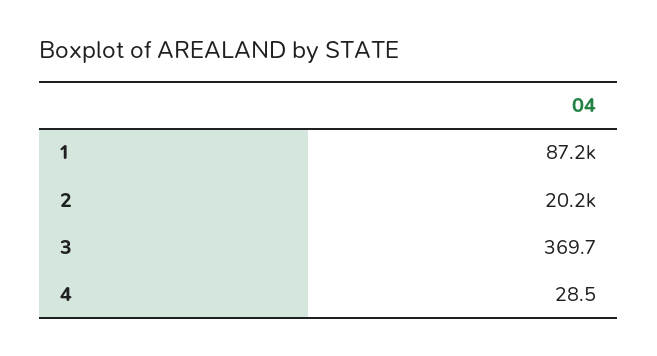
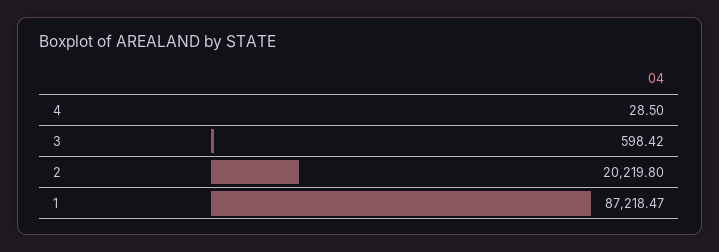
  {
    "1": 87218.47,
    "2": 20219.8,
-   "3": 369.7,
+   "3": 598.42,
    "4": 28.5
  }

